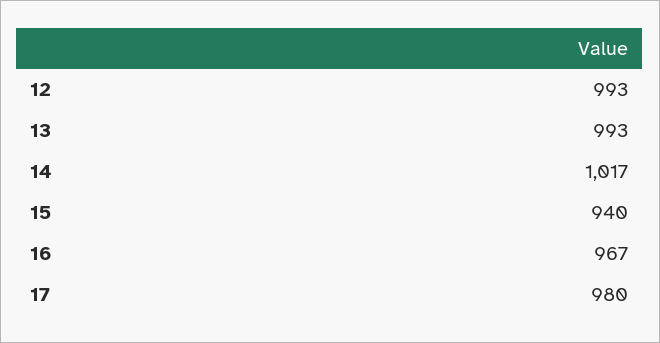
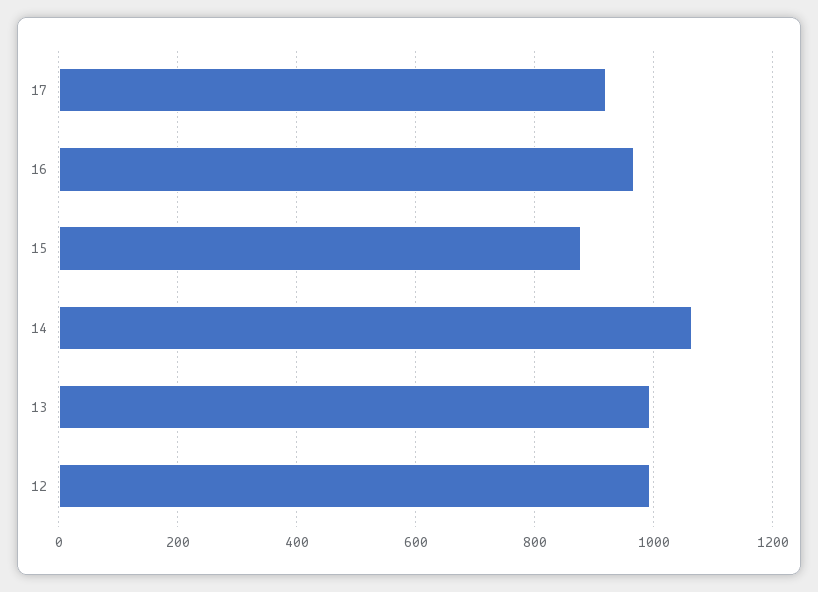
  {
    "12": 993,
    "13": 993,
-   "14": 1017,
+   "14": 1060,
-   "15": 940,
+   "15": 880,
    "16": 967,
-   "17": 980
+   "17": 920
  }

